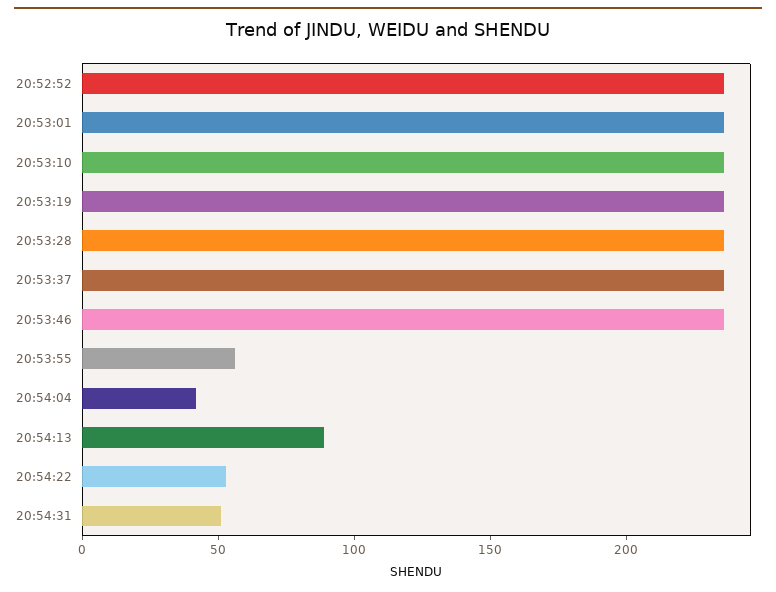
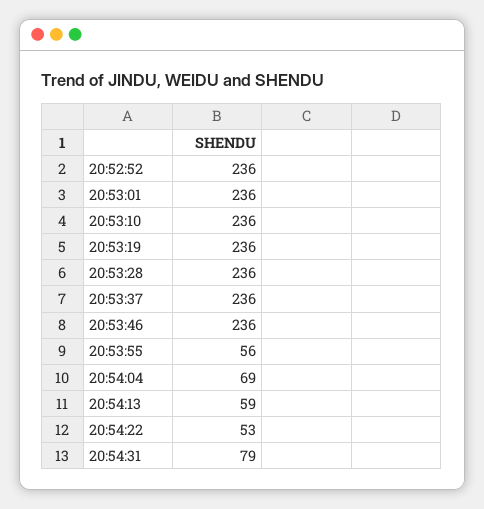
  {
    "20:52:52": 236,
    "20:53:01": 236,
    "20:53:10": 236,
    "20:53:19": 236,
    "20:53:28": 236,
    "20:53:37": 236,
    "20:53:46": 236,
    "20:53:55": 56,
-   "20:54:04": 40,
+   "20:54:04": 69,
-   "20:54:13": 90,
+   "20:54:13": 59,
    "20:54:22": 53,
-   "20:54:31": 50
+   "20:54:31": 79
  }

